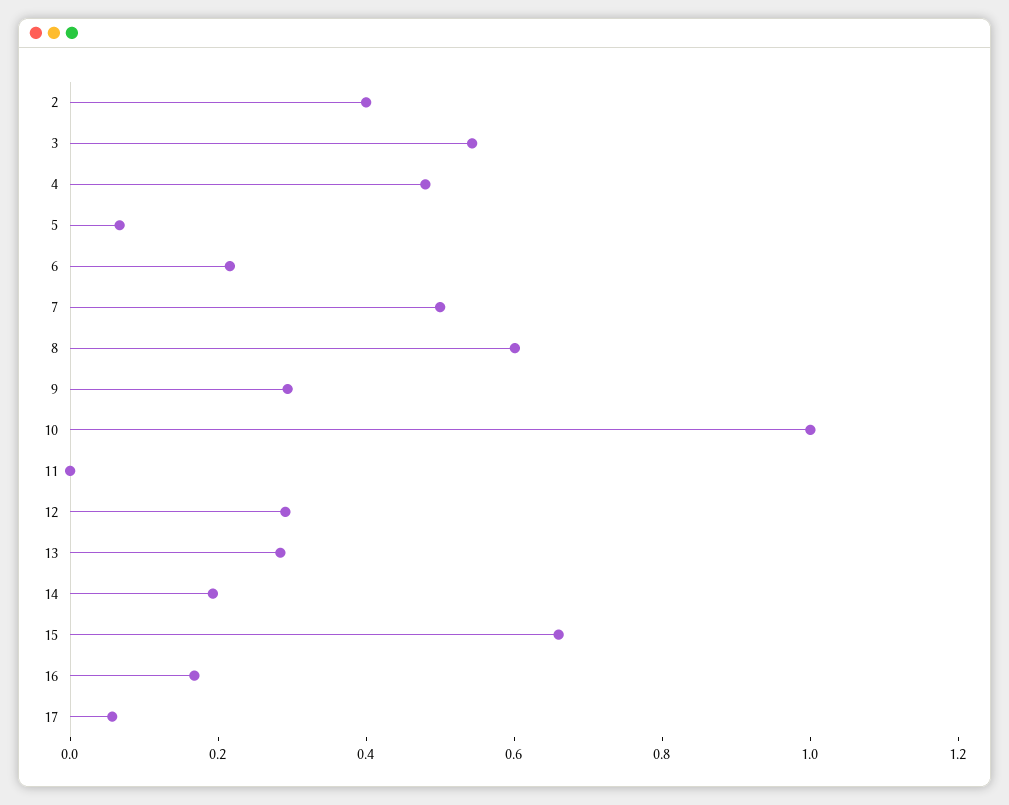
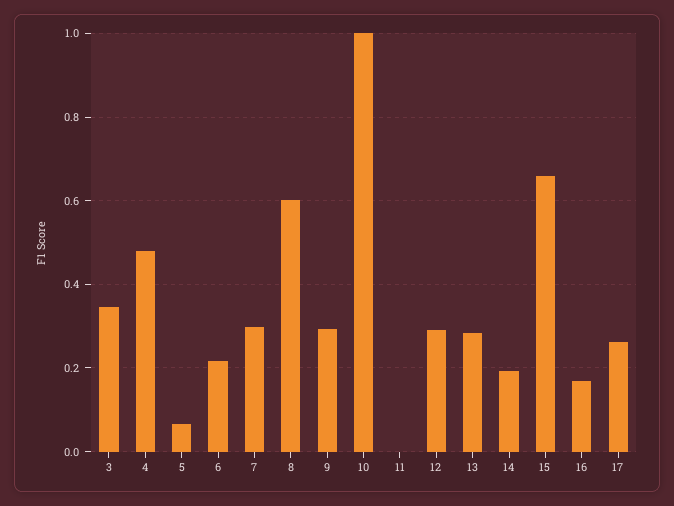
  {
-   "2": 0.4,
-   "3": 0.55,
+   "3": 0.34,
    "4": 0.48,
    "5": 0.06,
    "6": 0.22,
-   "7": 0.5,
+   "7": 0.3,
    "8": 0.6,
    "9": 0.3,
    "10": 1,
    "11": 0,
    "12": 0.3,
    "13": 0.28,
    "14": 0.2,
    "15": 0.66,
    "16": 0.16,
-   "17": 0.05
+   "17": 0.26
  }

